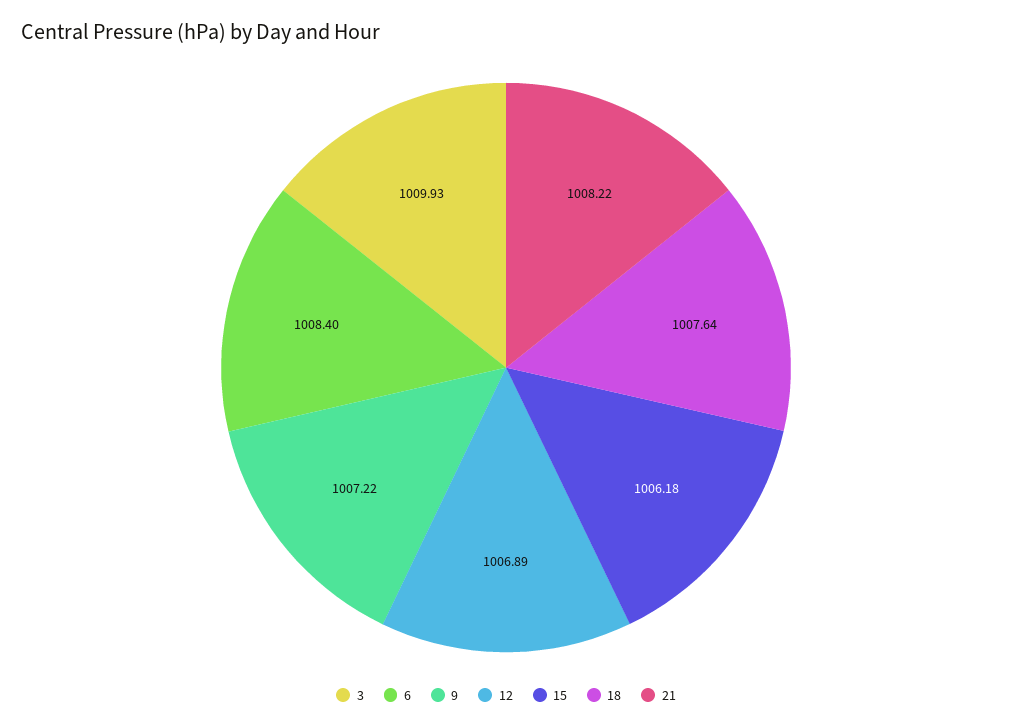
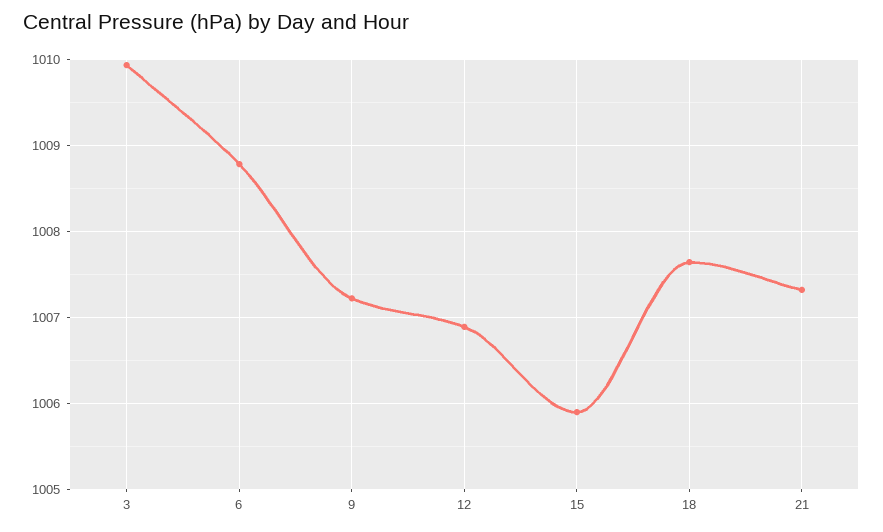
  {
    "3": 1009.93,
-   "6": 1008.4,
+   "6": 1008.8,
    "9": 1007.22,
    "12": 1006.89,
-   "15": 1006.18,
+   "15": 1005.9,
    "18": 1007.64,
-   "21": 1008.22
+   "21": 1007.3
  }

